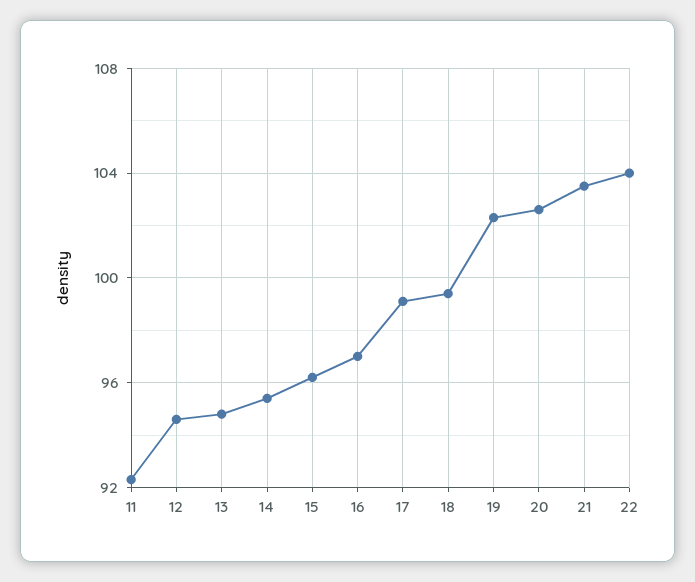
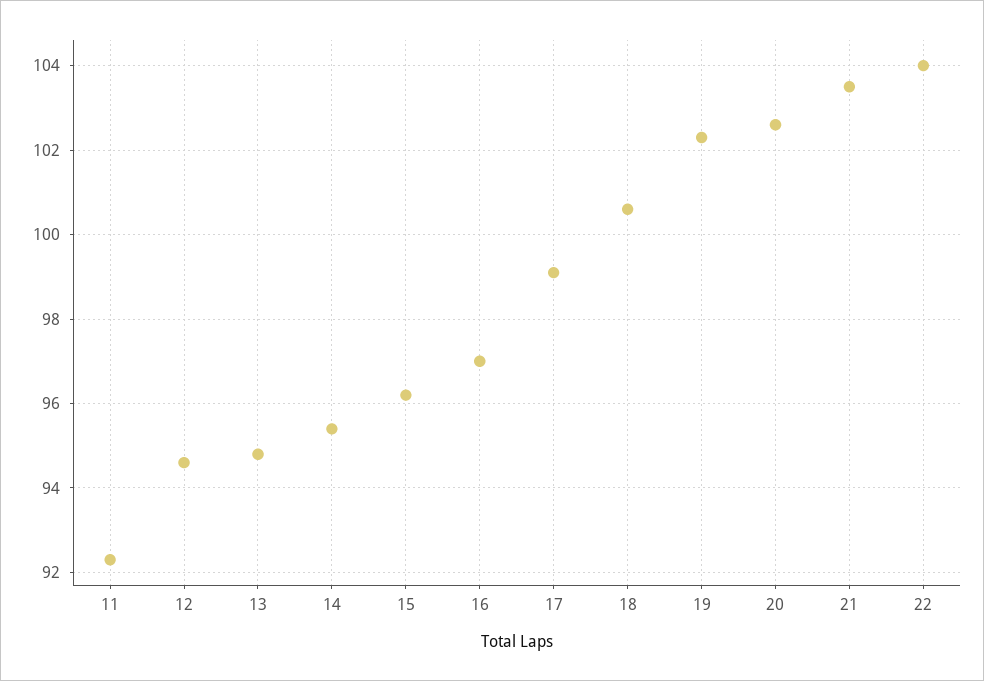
  {
    "11": 92.5,
    "12": 94.5,
    "13": 95,
    "14": 95.5,
    "15": 96,
    "16": 97,
    "17": 99,
-   "18": 99.5,
+   "18": 100.5,
    "19": 102.5,
    "20": 102.5,
    "21": 103.5,
    "22": 104
  }

